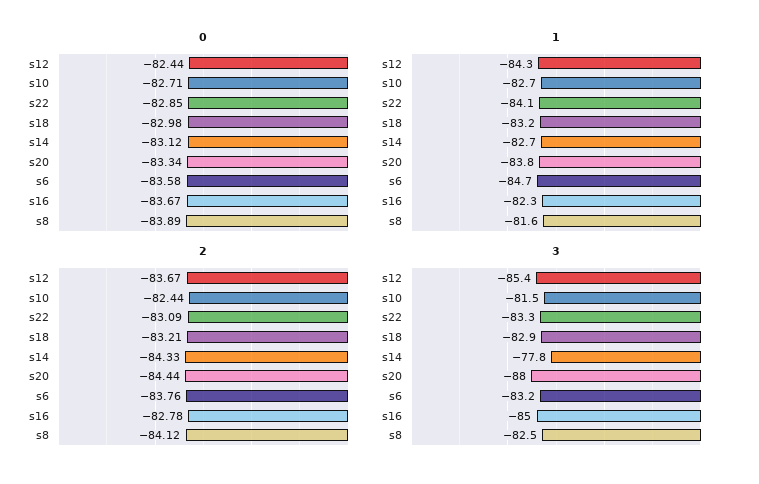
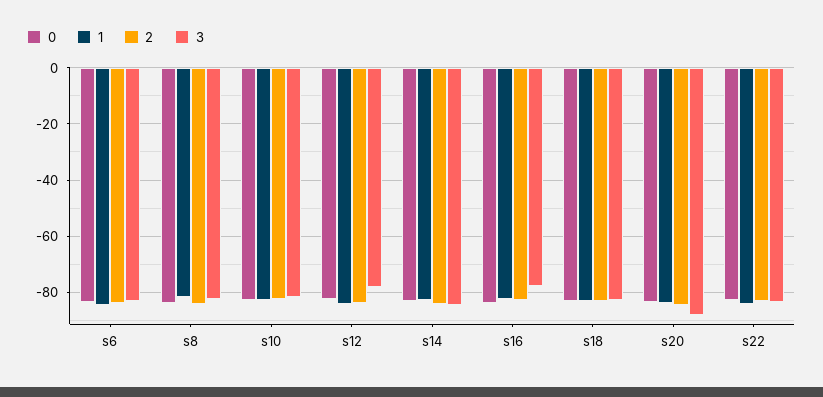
  {
    "0": {
      "s12": -82.44,
      "s10": -82.71,
      "s22": -82.85,
      "s18": -82.98,
      "s14": -83.12,
      "s20": -83.34,
      "s6": -83.58,
      "s16": -83.67,
      "s8": -83.89
    },
    "1": {
      "s12": -84.3,
      "s10": -82.7,
      "s22": -84.1,
      "s18": -83.2,
      "s14": -82.7,
      "s20": -83.8,
      "s6": -84.7,
      "s16": -82.3,
      "s8": -81.6
    },
    "2": {
      "s12": -83.67,
      "s10": -82.44,
      "s22": -83.09,
      "s18": -83.21,
      "s14": -84.33,
      "s20": -84.44,
      "s6": -83.76,
      "s16": -82.78,
      "s8": -84.12
    },
    "3": {
-     "s12": -85.4,
+     "s12": -77.5,
      "s10": -81.5,
      "s22": -83.3,
      "s18": -82.9,
-     "s14": -77.8,
+     "s14": -85,
      "s20": -88,
      "s6": -83.2,
-     "s16": -85,
+     "s16": -77.5,
      "s8": -82.5
    }
  }

